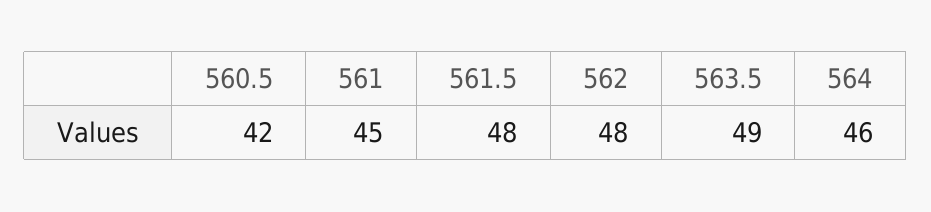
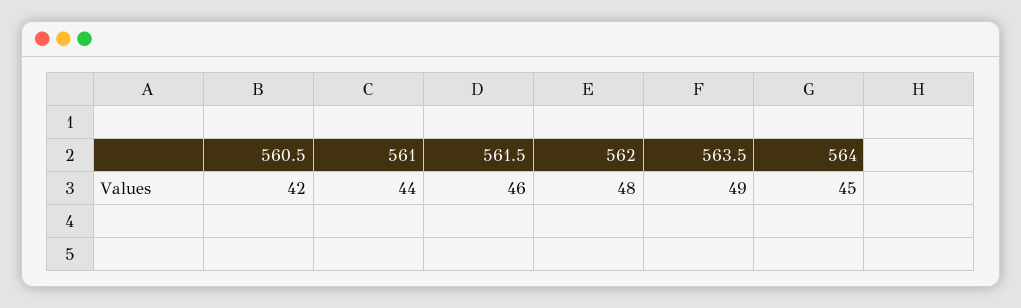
  {
    "560.5": 42,
-   "561": 45,
+   "561": 44,
-   "561.5": 48,
+   "561.5": 46,
    "562": 48,
    "563.5": 49,
-   "564": 46
+   "564": 45
  }

